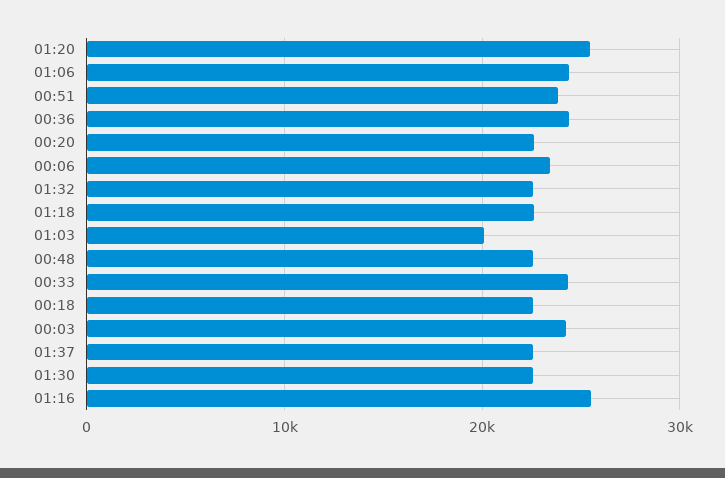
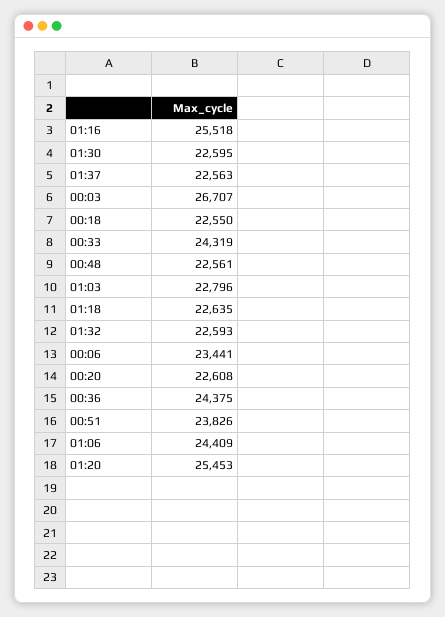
  {
    "01:20": 25453,
    "01:06": 24409,
    "00:51": 23826,
    "00:36": 24375,
    "00:20": 22608,
    "00:06": 23441,
    "01:32": 22593,
    "01:18": 22635,
-   "01:03": 20000,
+   "01:03": 22796,
    "00:48": 22561,
    "00:33": 24319,
    "00:18": 22550,
-   "00:03": 24000,
+   "00:03": 26707,
    "01:37": 22563,
    "01:30": 22595,
    "01:16": 25518
  }

